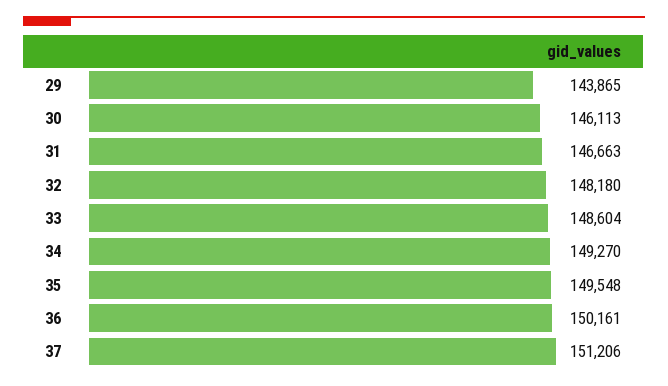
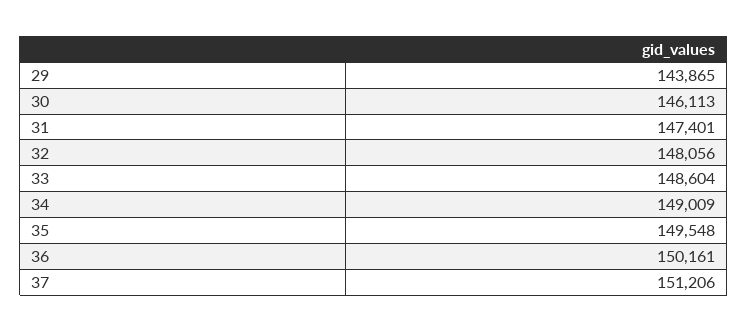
  {
    "29": 143865,
    "30": 146113,
-   "31": 146663,
+   "31": 147401,
-   "32": 148180,
+   "32": 148056,
    "33": 148604,
-   "34": 149270,
+   "34": 149009,
    "35": 149548,
    "36": 150161,
    "37": 151206
  }

